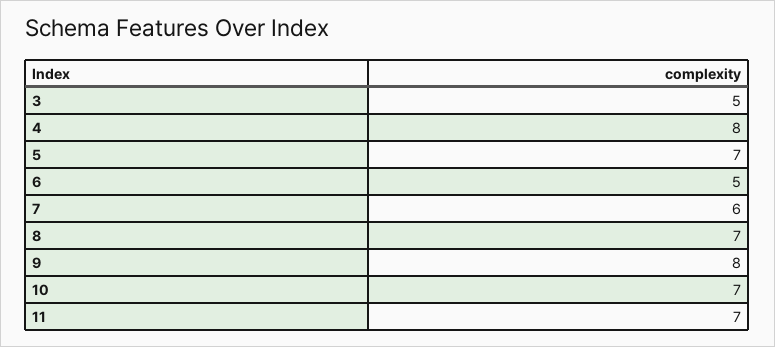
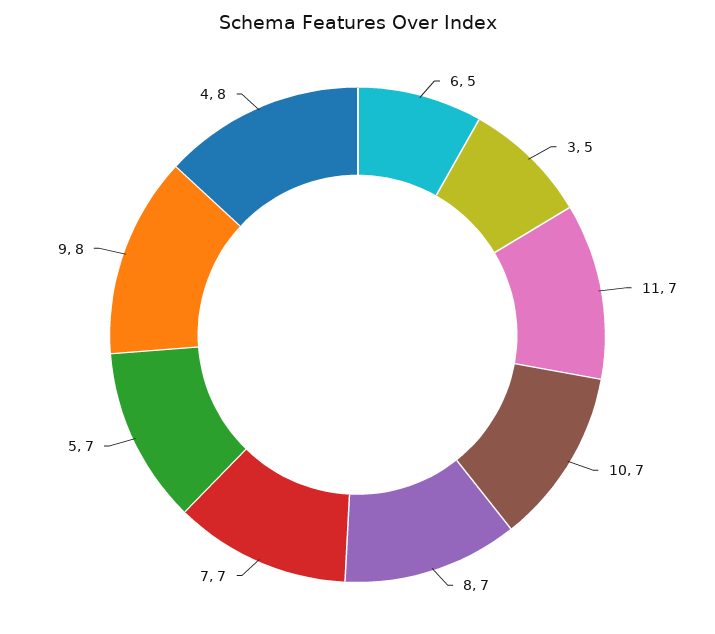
  {
    "3": 5,
    "4": 8,
    "5": 7,
    "6": 5,
-   "7": 6,
+   "7": 7,
    "8": 7,
    "9": 8,
    "10": 7,
    "11": 7
  }

